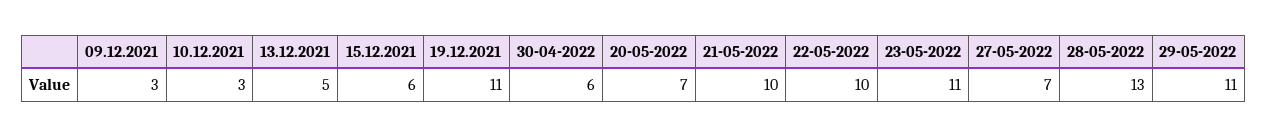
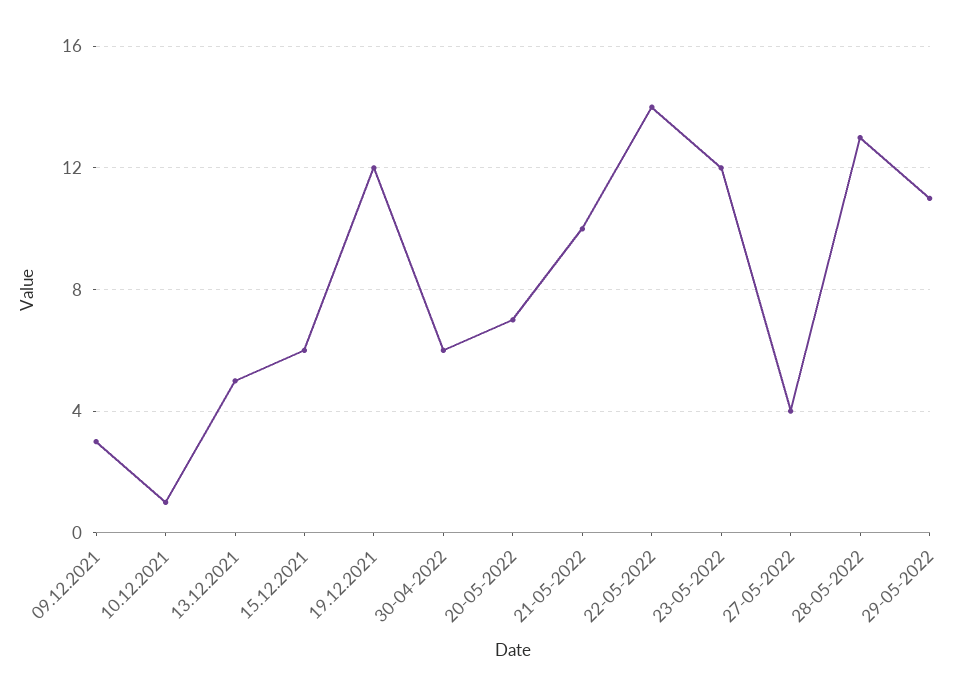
  {
    "09.12.2021": 3,
-   "10.12.2021": 3,
+   "10.12.2021": 1,
    "13.12.2021": 5,
    "15.12.2021": 6,
-   "19.12.2021": 11,
+   "19.12.2021": 12,
    "30-04-2022": 6,
    "20-05-2022": 7,
    "21-05-2022": 10,
-   "22-05-2022": 10,
+   "22-05-2022": 14,
-   "23-05-2022": 11,
+   "23-05-2022": 12,
-   "27-05-2022": 7,
+   "27-05-2022": 4,
    "28-05-2022": 13,
    "29-05-2022": 11
  }

